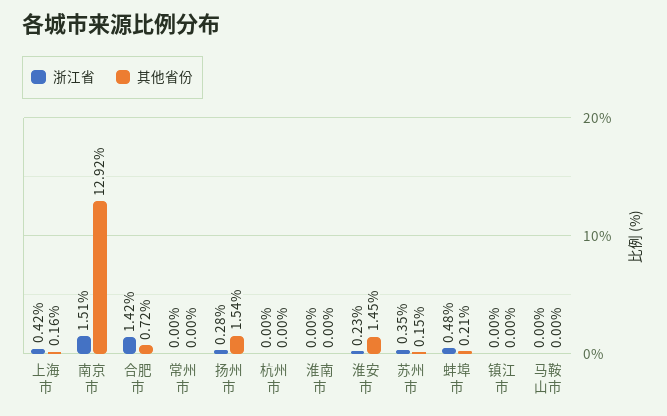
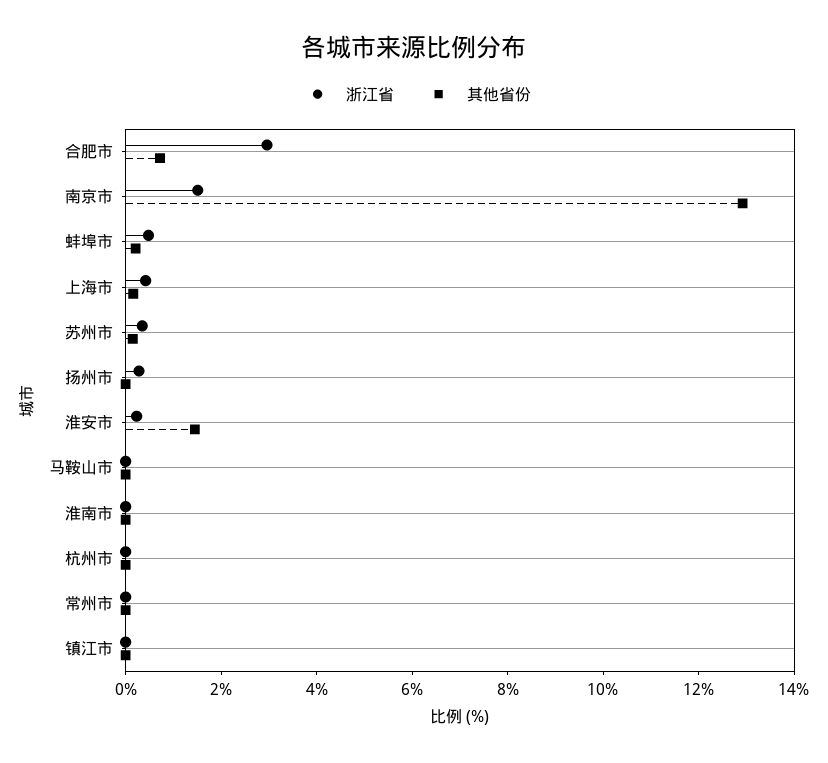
  {
    "浙江省": {
      "上海市": 0.42,
      "南京市": 1.51,
-     "合肥市": 1.42,
+     "合肥市": 3,
      "常州市": 0,
      "扬州市": 0.28,
      "杭州市": 0,
      "淮南市": 0,
      "淮安市": 0.23,
      "苏州市": 0.35,
      "蚌埠市": 0.48,
      "镇江市": 0,
      "马鞍山市": 0
    },
    "其他省份": {
      "上海市": 0.16,
      "南京市": 12.92,
      "合肥市": 0.72,
      "常州市": 0,
-     "扬州市": 1.54,
+     "扬州市": 0,
      "杭州市": 0,
      "淮南市": 0,
      "淮安市": 1.45,
      "苏州市": 0.15,
      "蚌埠市": 0.21,
      "镇江市": 0,
      "马鞍山市": 0
    }
  }

